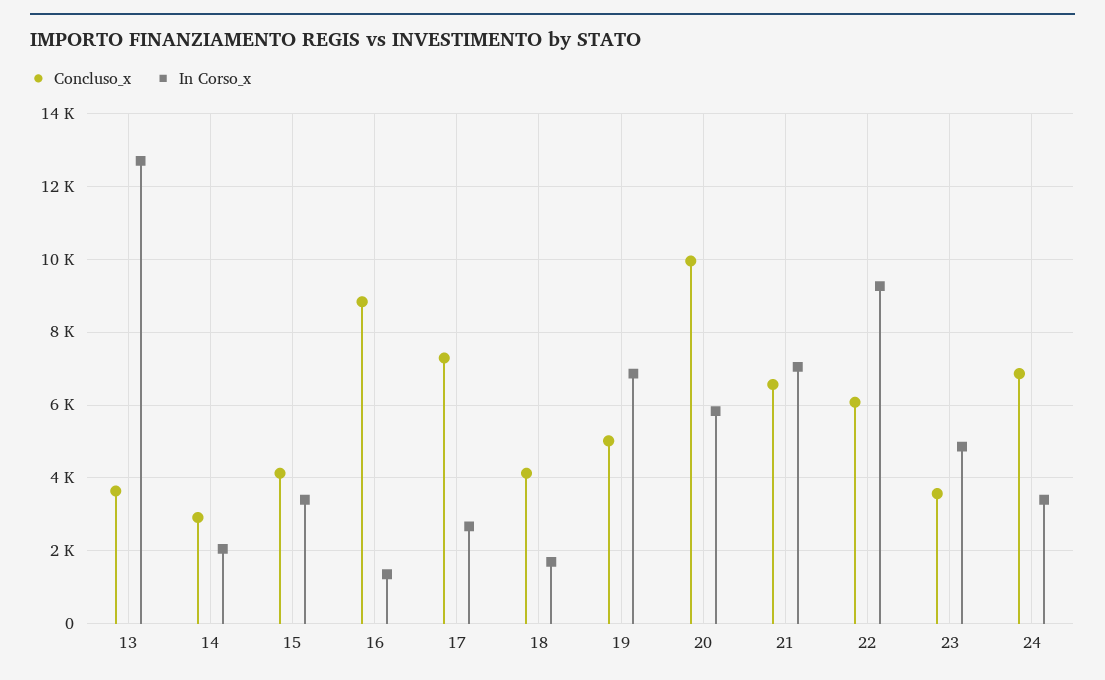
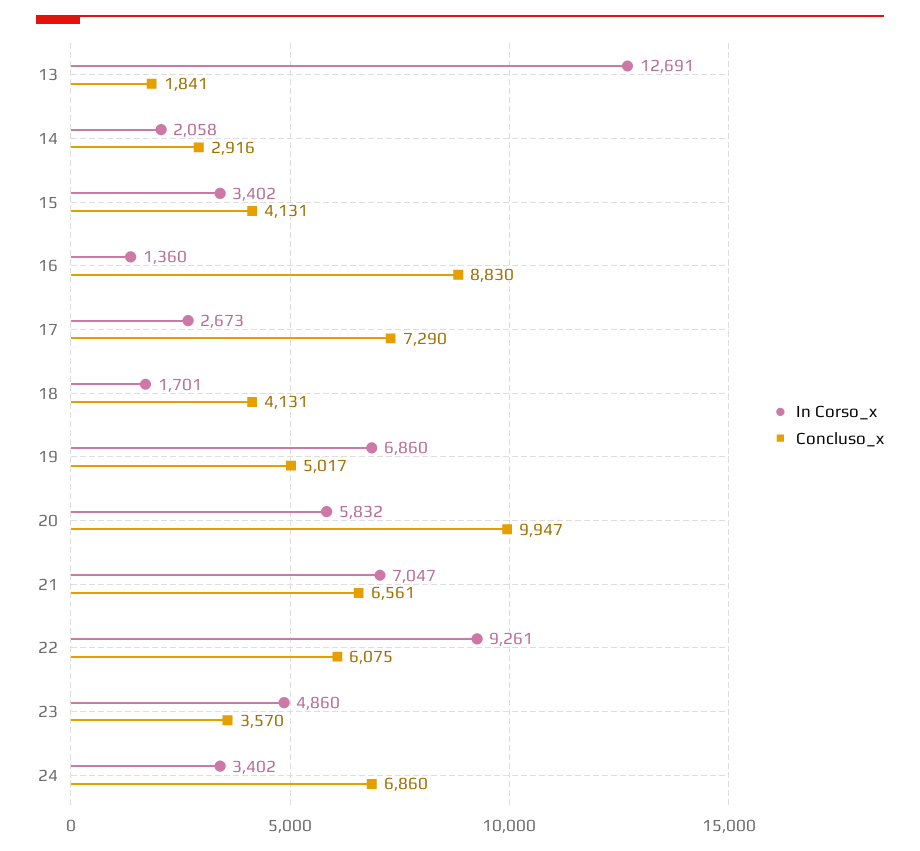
  {
    "Concluso_x": {
-     "13": 3600,
+     "13": 1841,
      "14": 2916,
      "15": 4131,
      "16": 8830,
      "17": 7290,
      "18": 4131,
      "19": 5017,
      "20": 9947,
      "21": 6561,
      "22": 6075,
      "23": 3570,
      "24": 6860
    },
    "In Corso_x": {
      "13": 12691,
      "14": 2058,
      "15": 3402,
      "16": 1360,
      "17": 2673,
      "18": 1701,
      "19": 6860,
      "20": 5832,
      "21": 7047,
      "22": 9261,
      "23": 4860,
      "24": 3402
    }
  }

